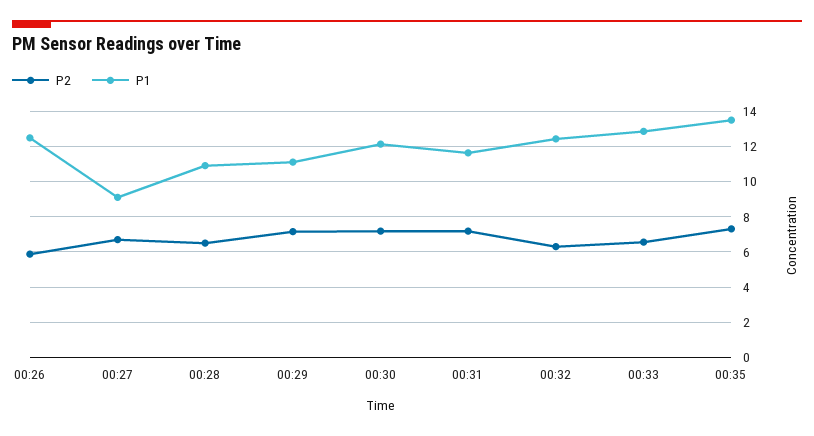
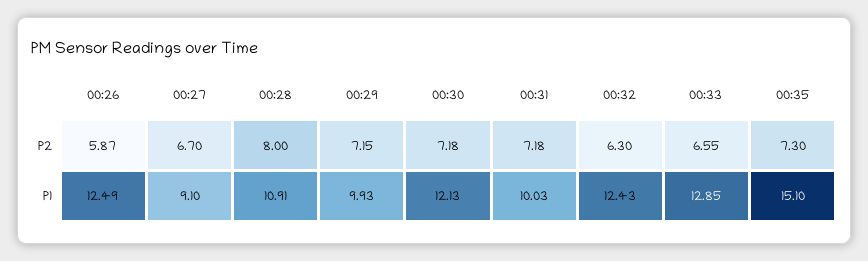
  {
    "P2": {
      "00:26": 5.87,
      "00:27": 6.7,
-     "00:28": 6.5,
+     "00:28": 8,
      "00:29": 7.15,
      "00:30": 7.18,
      "00:31": 7.18,
      "00:32": 6.3,
      "00:33": 6.55,
      "00:35": 7.3
    },
    "P1": {
      "00:26": 12.49,
      "00:27": 9.1,
      "00:28": 10.91,
-     "00:29": 11,
+     "00:29": 9.93,
      "00:30": 12.13,
-     "00:31": 11.5,
+     "00:31": 10.03,
      "00:32": 12.43,
      "00:33": 12.85,
-     "00:35": 13.5
+     "00:35": 15.1
    }
  }

